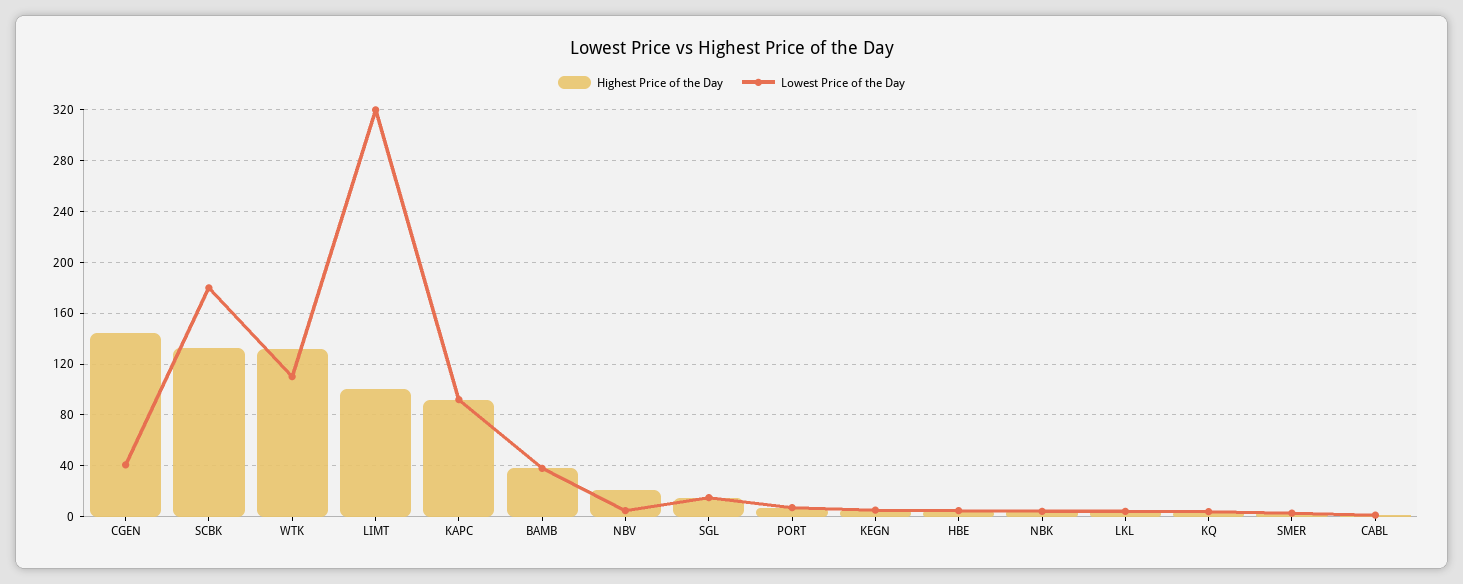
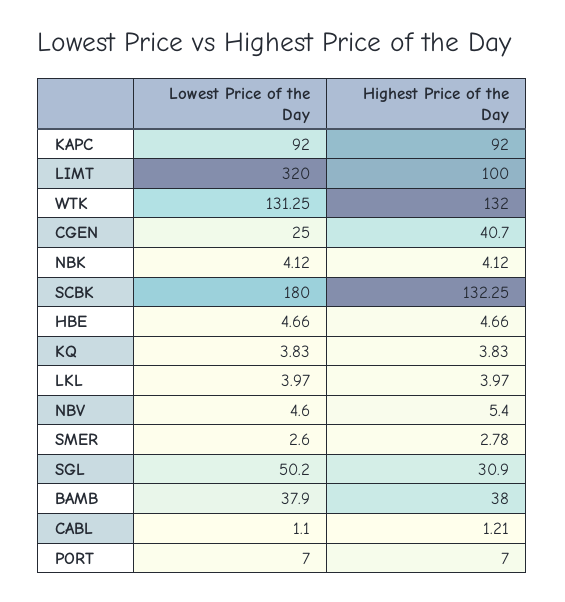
  {
    "Highest Price of the Day": {
-     "CGEN": 145,
+     "CGEN": 40.7,
      "SCBK": 132.25,
      "WTK": 132,
      "LIMT": 100,
      "KAPC": 92,
      "BAMB": 38,
-     "NBV": 20,
+     "NBV": 5.4,
-     "SGL": 15,
+     "SGL": 30.9,
      "PORT": 7,
-     "KEGN": 5,
      "HBE": 4.66,
      "NBK": 4.12,
      "LKL": 3.97,
      "KQ": 3.83,
      "SMER": 2.78,
      "CABL": 1.21
    },
    "Lowest Price of the Day": {
-     "CGEN": 40,
+     "CGEN": 25,
      "SCBK": 180,
-     "WTK": 110,
+     "WTK": 131.25,
      "LIMT": 320,
      "KAPC": 92,
      "BAMB": 37.9,
      "NBV": 4.6,
-     "SGL": 15,
+     "SGL": 50.2,
      "PORT": 7,
-     "KEGN": 5,
      "HBE": 4.66,
      "NBK": 4.12,
      "LKL": 3.97,
      "KQ": 3.83,
      "SMER": 2.6,
      "CABL": 1.1
    }
  }

